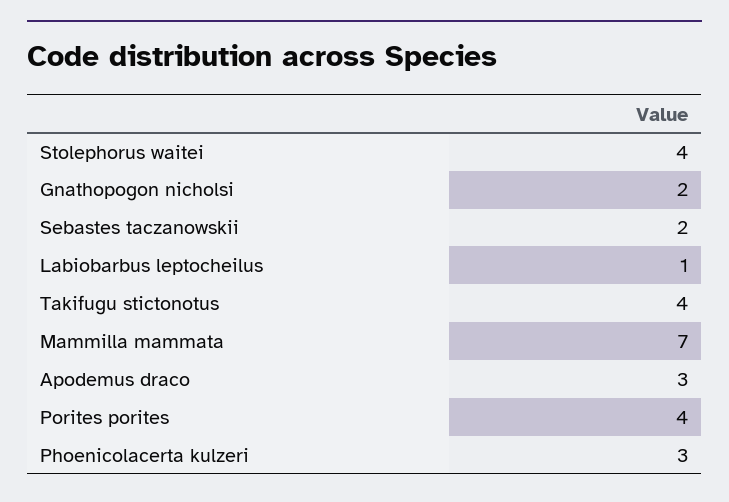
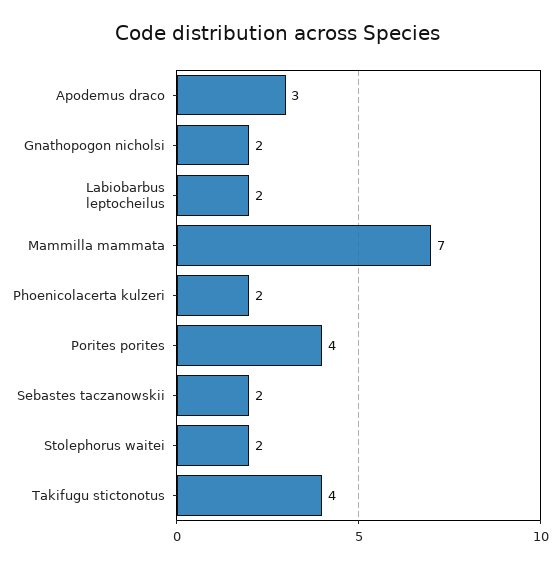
  {
-   "Stolephorus waitei": 4,
+   "Stolephorus waitei": 2,
    "Gnathopogon nicholsi": 2,
    "Sebastes taczanowskii": 2,
-   "Labiobarbus leptocheilus": 1,
+   "Labiobarbus leptocheilus": 2,
    "Takifugu stictonotus": 4,
    "Mammilla mammata": 7,
    "Apodemus draco": 3,
    "Porites porites": 4,
-   "Phoenicolacerta kulzeri": 3
+   "Phoenicolacerta kulzeri": 2
  }

